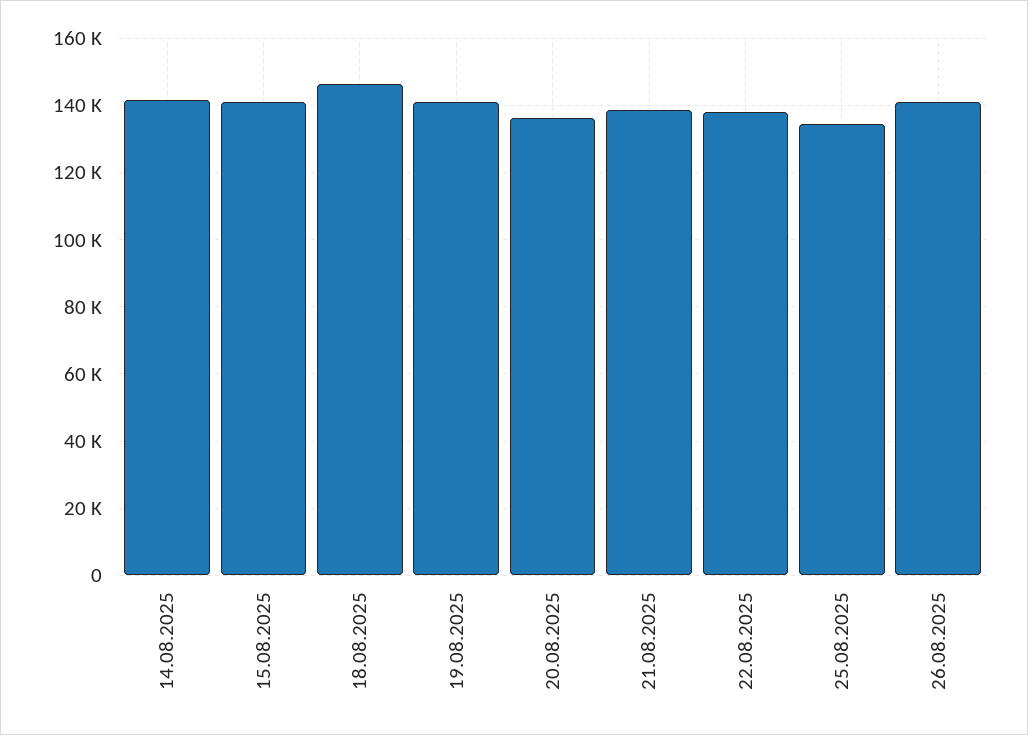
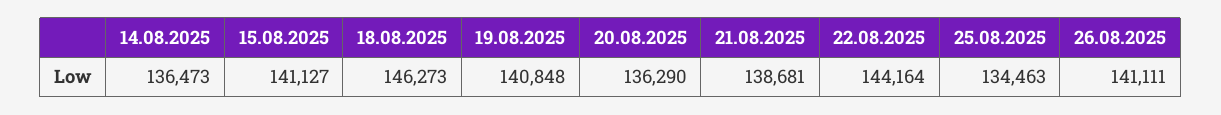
  {
-   "14.08.2025": 142000,
+   "14.08.2025": 136473,
    "15.08.2025": 141127,
    "18.08.2025": 146273,
    "19.08.2025": 140848,
    "20.08.2025": 136290,
    "21.08.2025": 138681,
-   "22.08.2025": 138000,
+   "22.08.2025": 144164,
    "25.08.2025": 134463,
    "26.08.2025": 141111
  }

